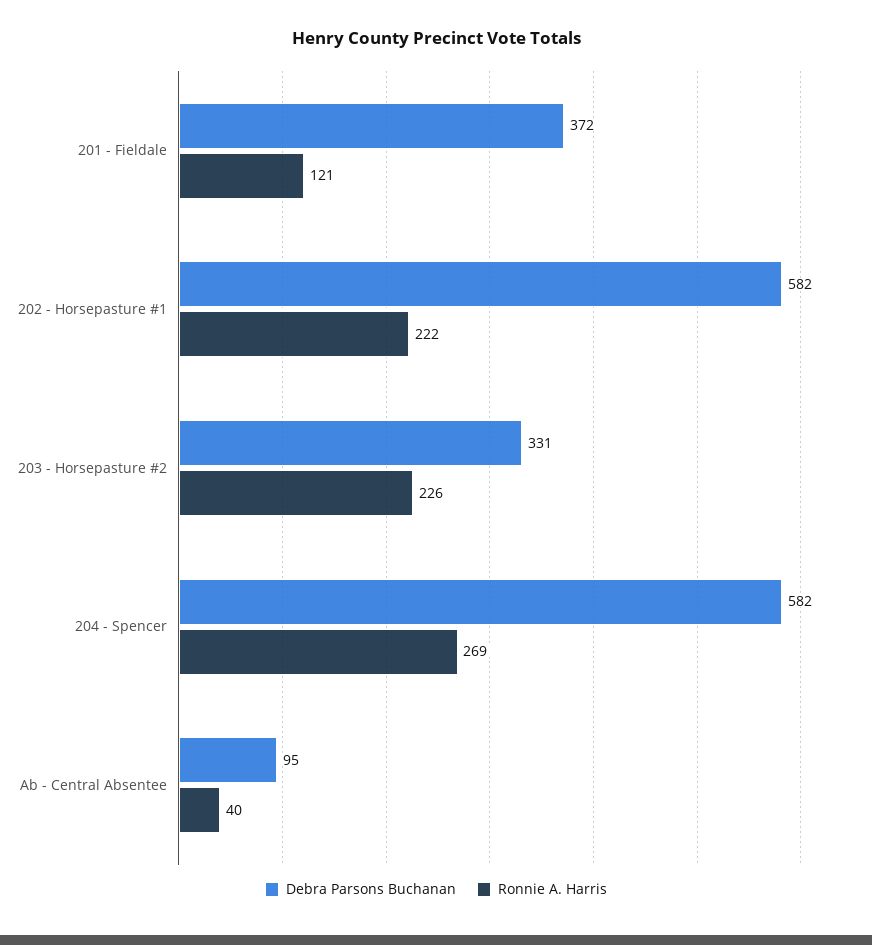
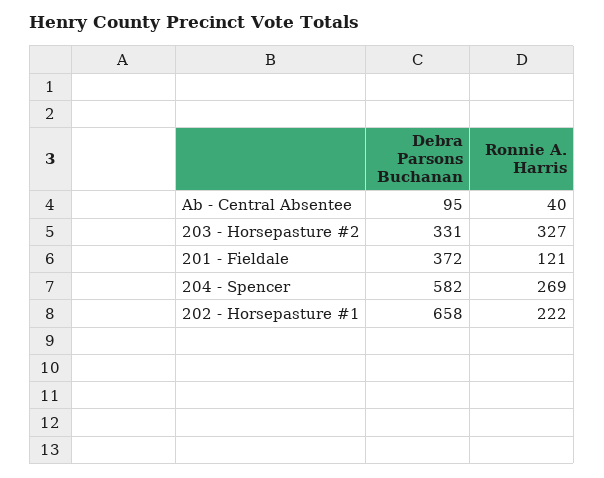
  {
    "Debra Parsons Buchanan": {
      "201 - Fieldale": 372,
-     "202 - Horsepasture #1": 582,
+     "202 - Horsepasture #1": 658,
      "203 - Horsepasture #2": 331,
      "204 - Spencer": 582,
      "Ab - Central Absentee": 95
    },
    "Ronnie A. Harris": {
      "201 - Fieldale": 121,
      "202 - Horsepasture #1": 222,
-     "203 - Horsepasture #2": 226,
+     "203 - Horsepasture #2": 327,
      "204 - Spencer": 269,
      "Ab - Central Absentee": 40
    }
  }

